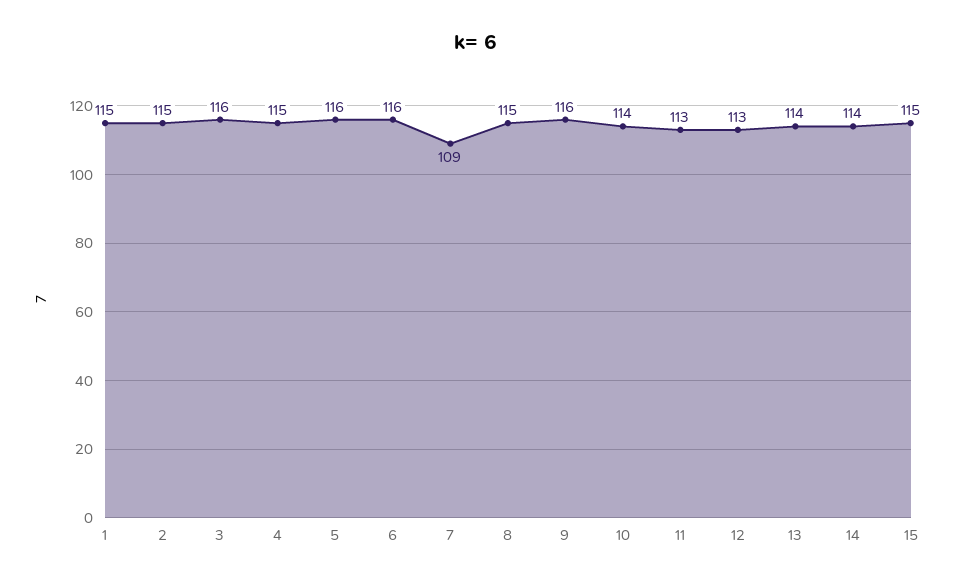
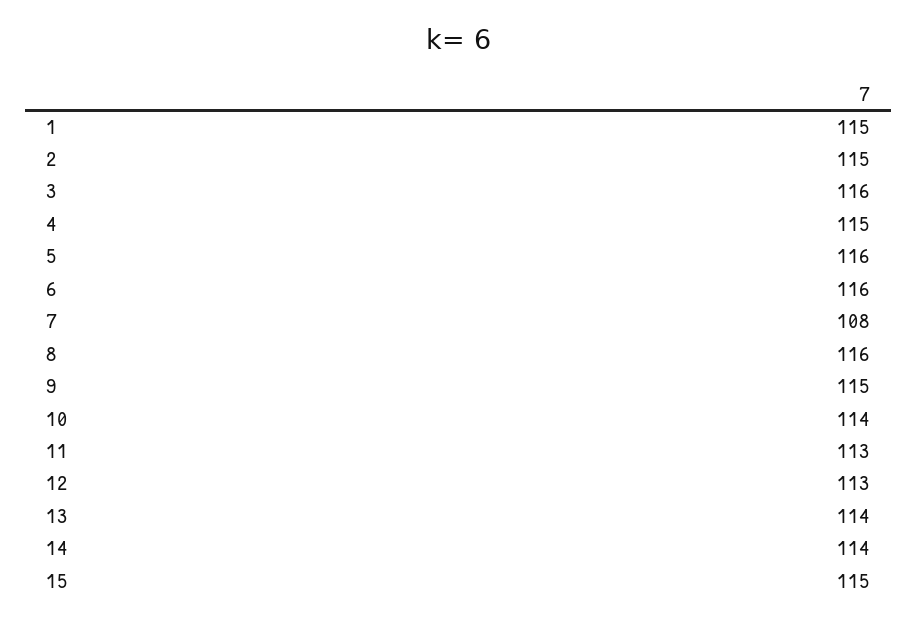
  {
    "1": 115,
    "2": 115,
    "3": 116,
    "4": 115,
    "5": 116,
    "6": 116,
-   "7": 109,
+   "7": 108,
-   "8": 115,
+   "8": 116,
-   "9": 116,
+   "9": 115,
    "10": 114,
    "11": 113,
    "12": 113,
    "13": 114,
    "14": 114,
    "15": 115
  }

